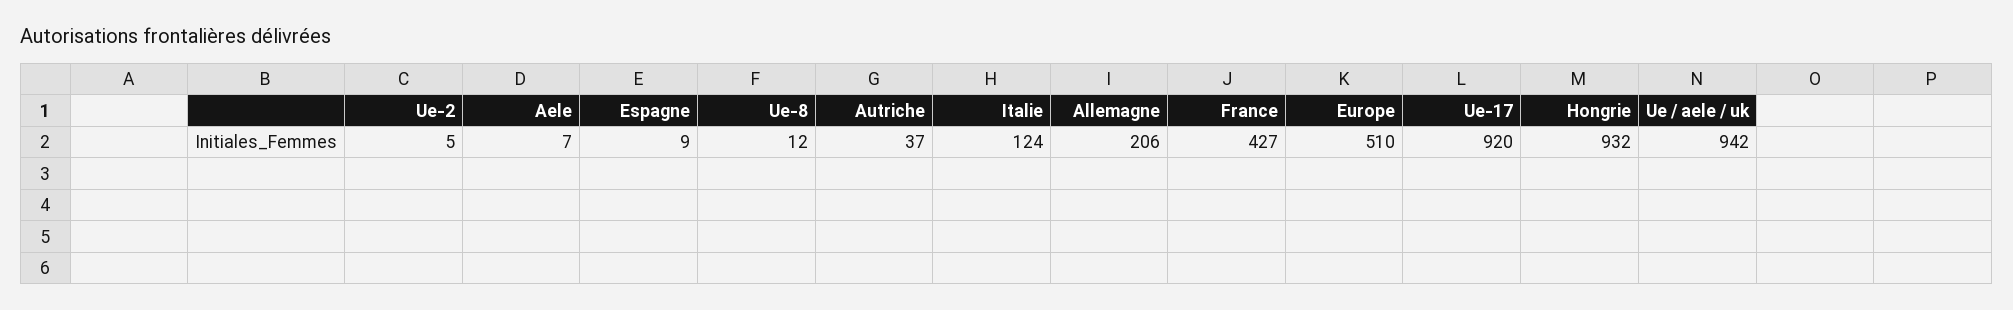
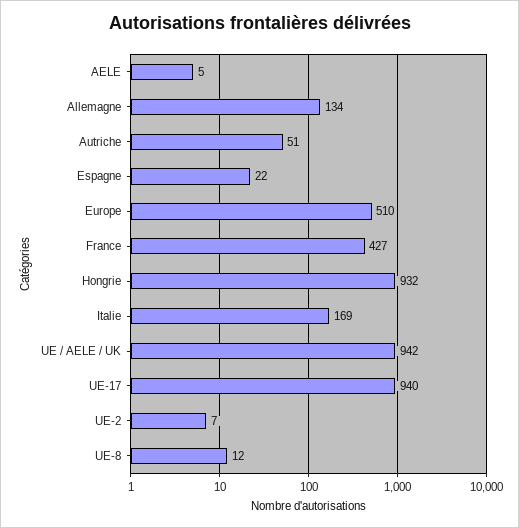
  {
-   "Ue-2": 5,
+   "Ue-2": 7,
-   "Aele": 7,
+   "Aele": 5,
-   "Espagne": 9,
+   "Espagne": 22,
    "Ue-8": 12,
-   "Autriche": 37,
+   "Autriche": 51,
-   "Italie": 124,
+   "Italie": 169,
-   "Allemagne": 206,
+   "Allemagne": 134,
    "France": 427,
    "Europe": 510,
-   "Ue-17": 920,
+   "Ue-17": 940,
    "Hongrie": 932,
    "Ue / aele / uk": 942
  }

